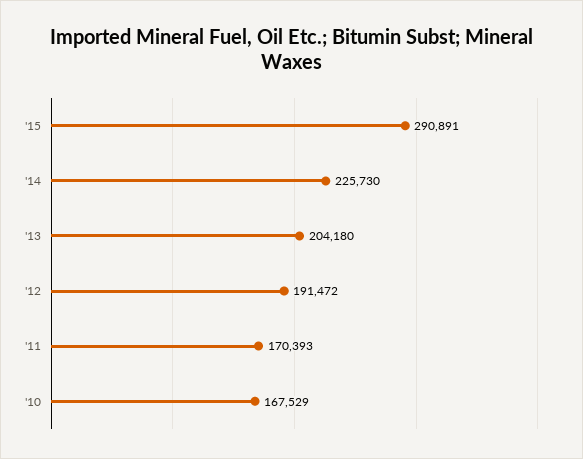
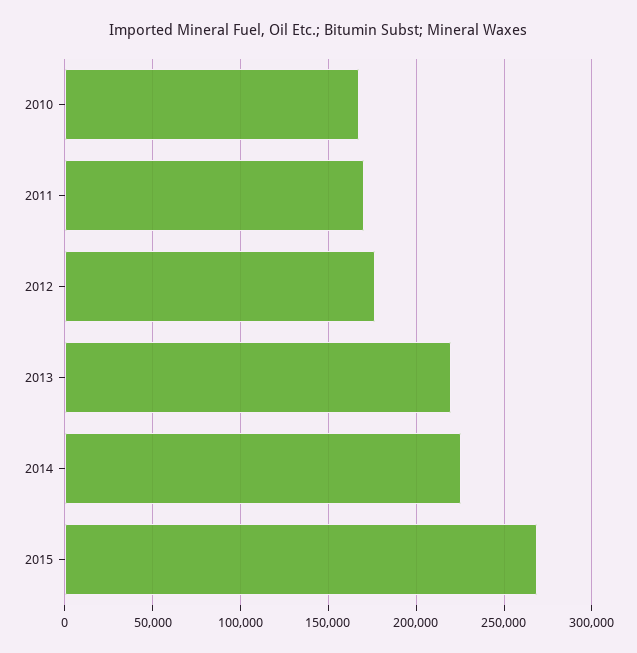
  {
-   "'15": 290891,
+   "'15": 270000,
    "'14": 225730,
-   "'13": 204180,
+   "'13": 220000,
-   "'12": 191472,
+   "'12": 175000,
    "'11": 170393,
    "'10": 167529
  }

